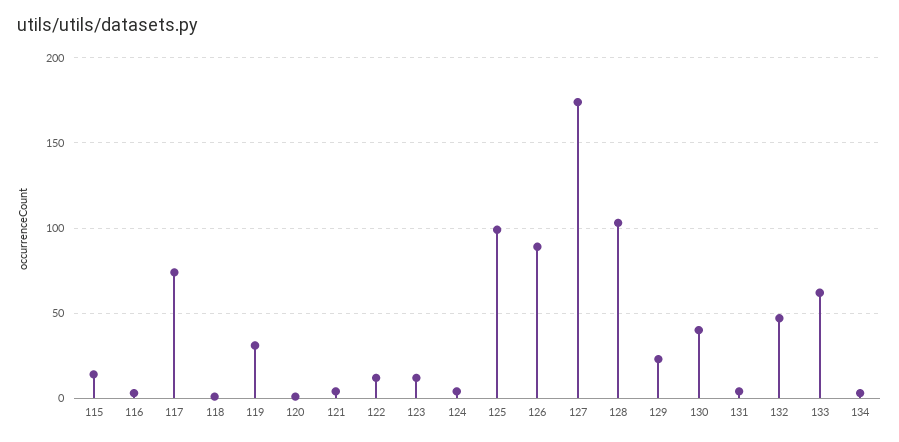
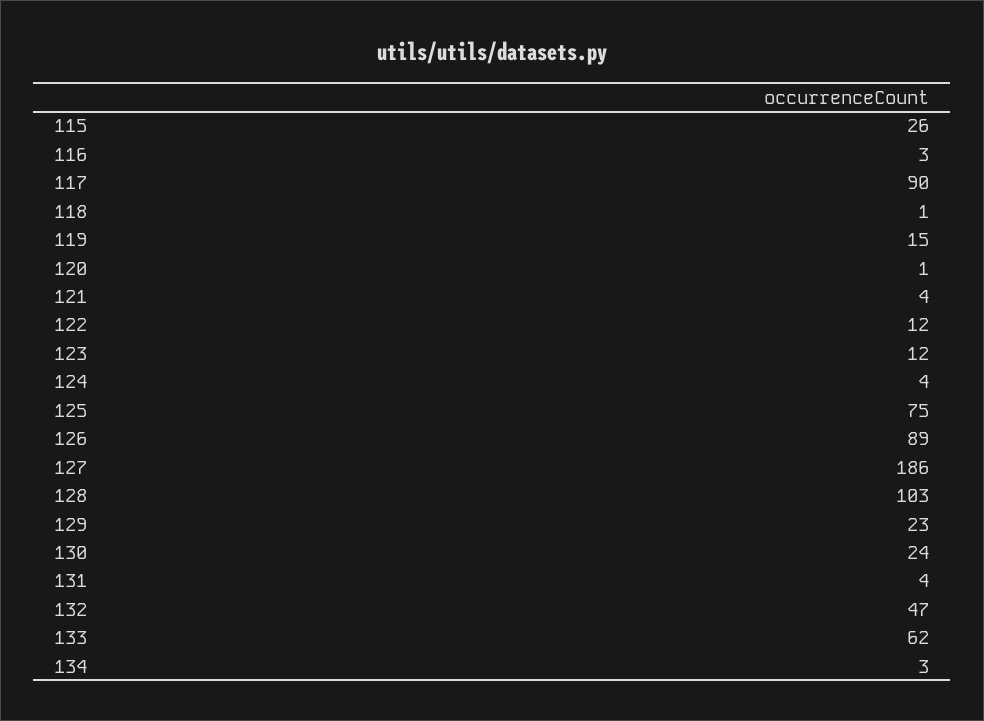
  {
-   "115": 15,
+   "115": 26,
    "116": 3,
-   "117": 75,
+   "117": 90,
    "118": 1,
-   "119": 30,
+   "119": 15,
    "120": 1,
    "121": 4,
    "122": 12,
    "123": 12,
    "124": 4,
-   "125": 100,
+   "125": 75,
    "126": 89,
-   "127": 175,
+   "127": 186,
    "128": 103,
    "129": 23,
-   "130": 40,
+   "130": 24,
    "131": 4,
    "132": 47,
    "133": 62,
    "134": 3
  }

